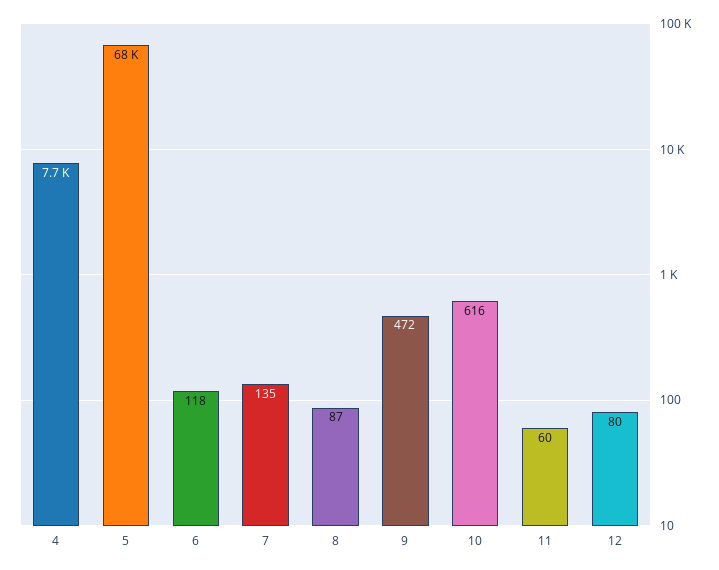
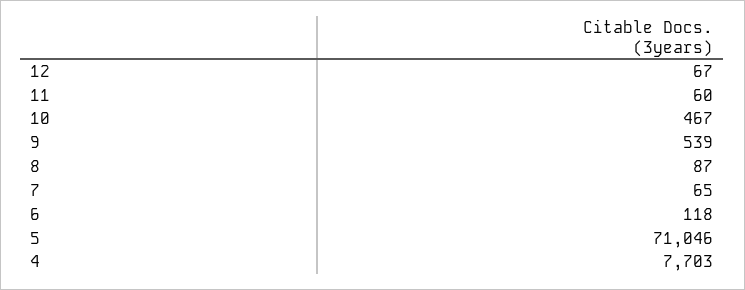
  {
    "4": 7703,
-   "5": 68000,
+   "5": 71046,
    "6": 118,
-   "7": 135,
+   "7": 65,
    "8": 87,
-   "9": 472,
+   "9": 539,
-   "10": 616,
+   "10": 467,
    "11": 60,
-   "12": 80
+   "12": 67
  }

